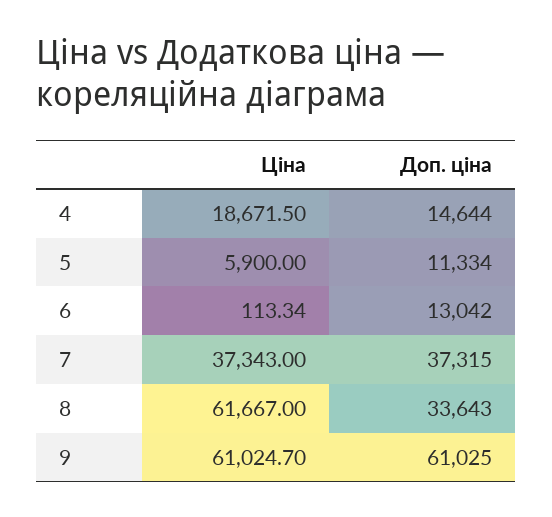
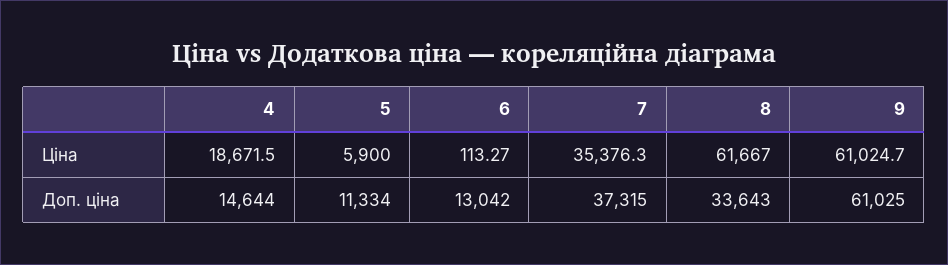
  {
    "Ціна": {
      "4": 18671.5,
      "5": 5900,
-     "6": 113.34,
+     "6": 113.27,
-     "7": 37343,
+     "7": 35376.3,
      "8": 61667,
      "9": 61024.7
    },
    "Доп. ціна": {
      "4": 14644,
      "5": 11334,
      "6": 13042,
      "7": 37315,
      "8": 33643,
      "9": 61025
    }
  }

